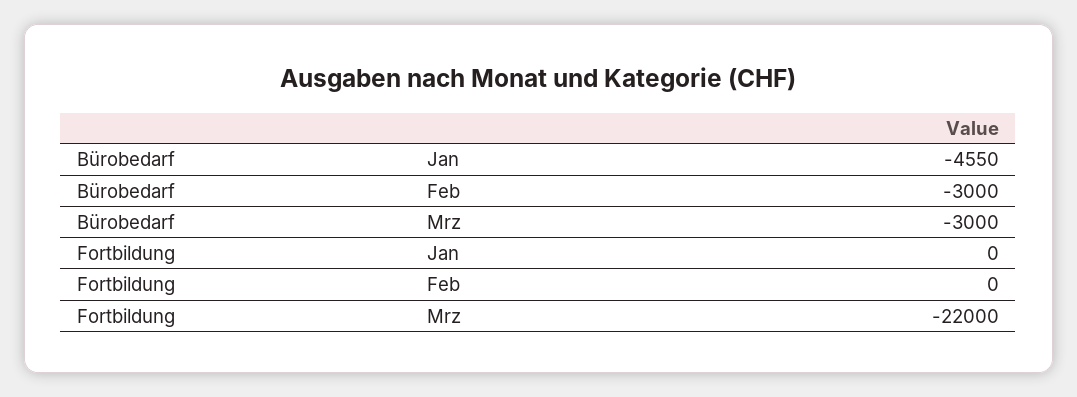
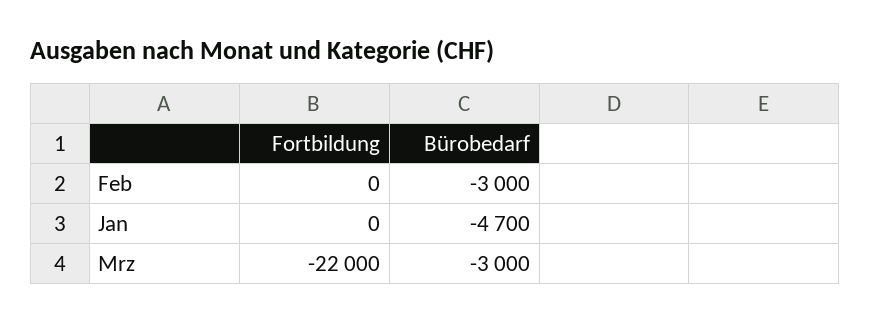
  {
    "Bürobedarf": {
-     "Jan": -4550,
+     "Jan": -4700,
      "Feb": -3000,
      "Mrz": -3000
    },
    "Fortbildung": {
      "Jan": 0,
      "Feb": 0,
      "Mrz": -22000
    }
  }

